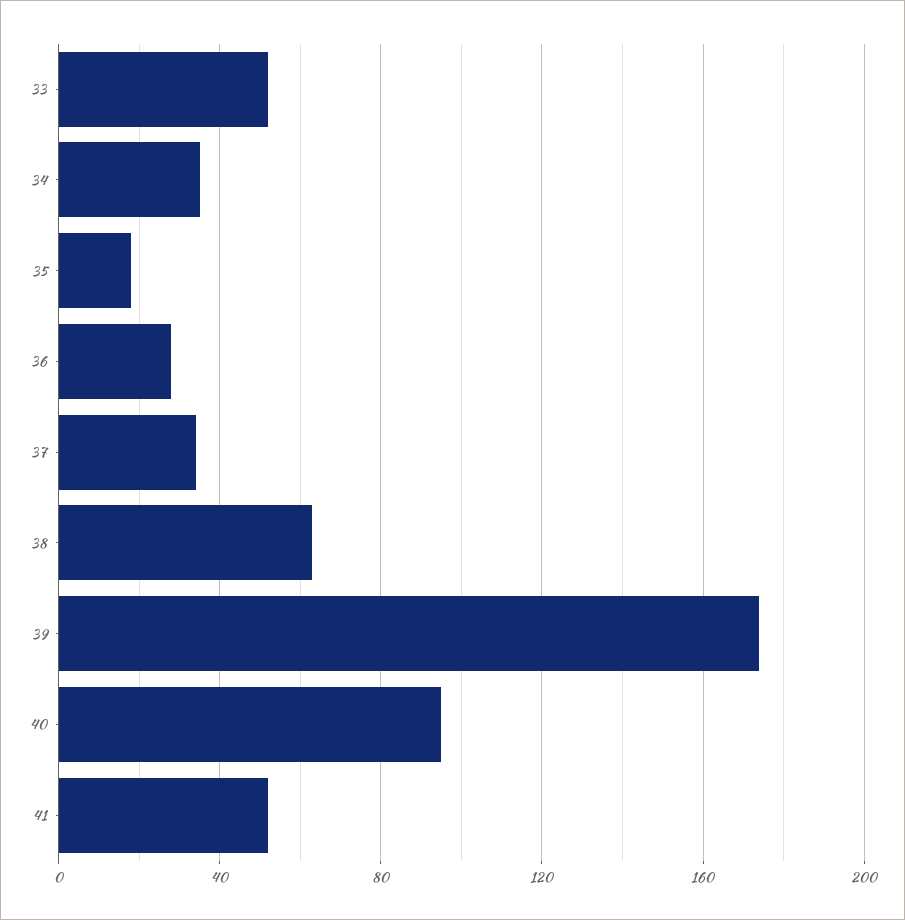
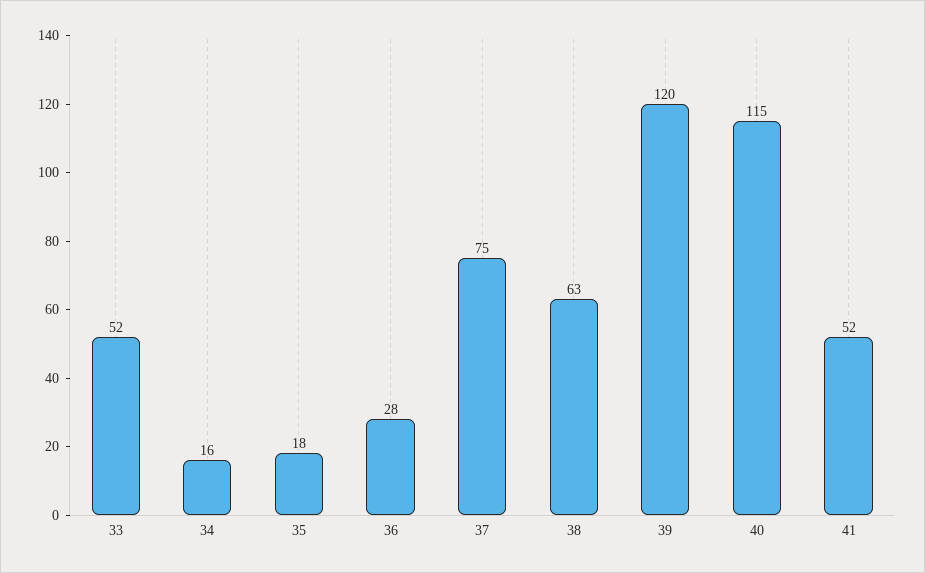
  {
    "33": 52,
-   "34": 35,
+   "34": 16,
    "35": 18,
    "36": 28,
-   "37": 35,
+   "37": 75,
    "38": 63,
-   "39": 175,
+   "39": 120,
-   "40": 95,
+   "40": 115,
    "41": 52
  }

